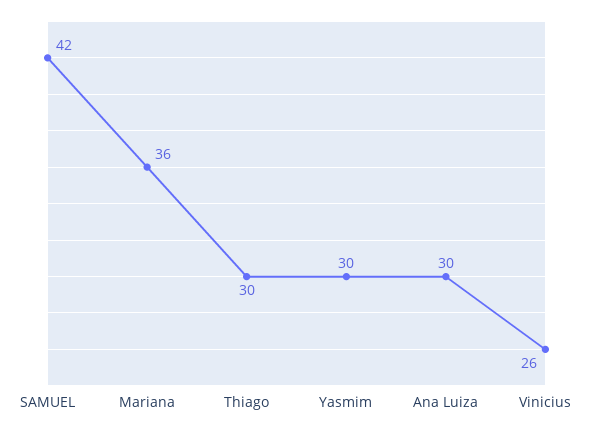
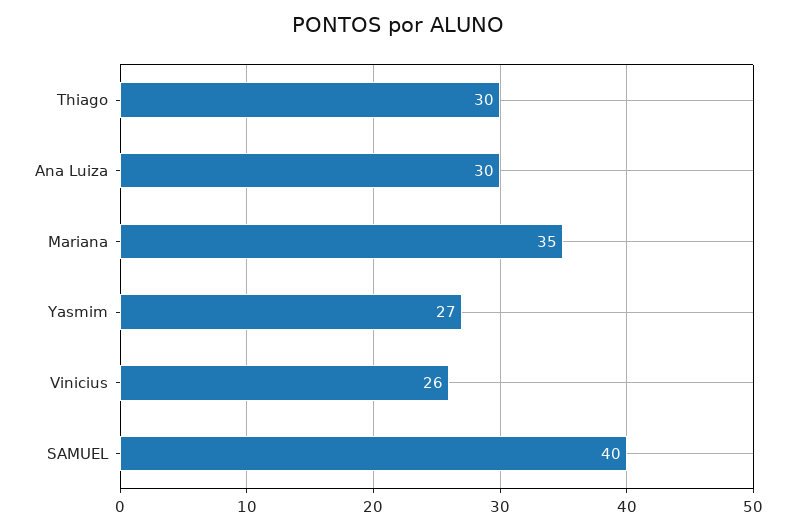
  {
-   "SAMUEL": 42,
+   "SAMUEL": 40,
-   "Mariana": 36,
+   "Mariana": 35,
    "Thiago": 30,
-   "Yasmim": 30,
+   "Yasmim": 27,
    "Ana Luiza": 30,
    "Vinicius": 26
  }

